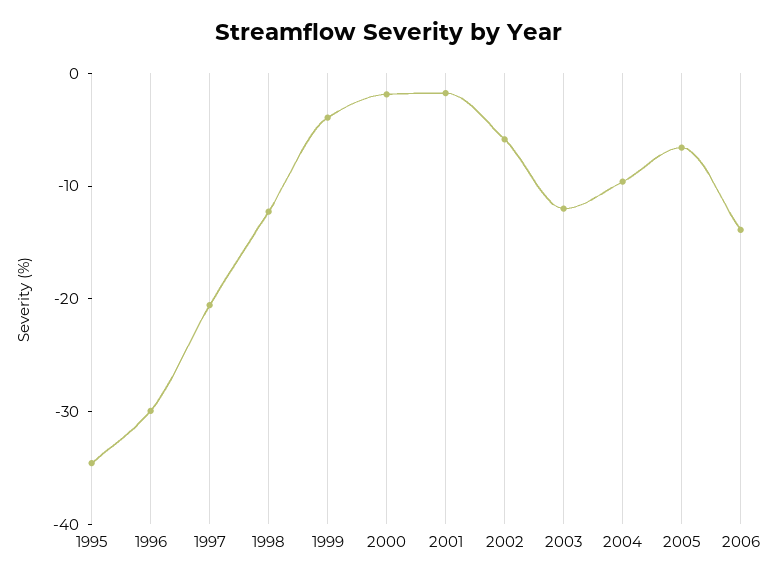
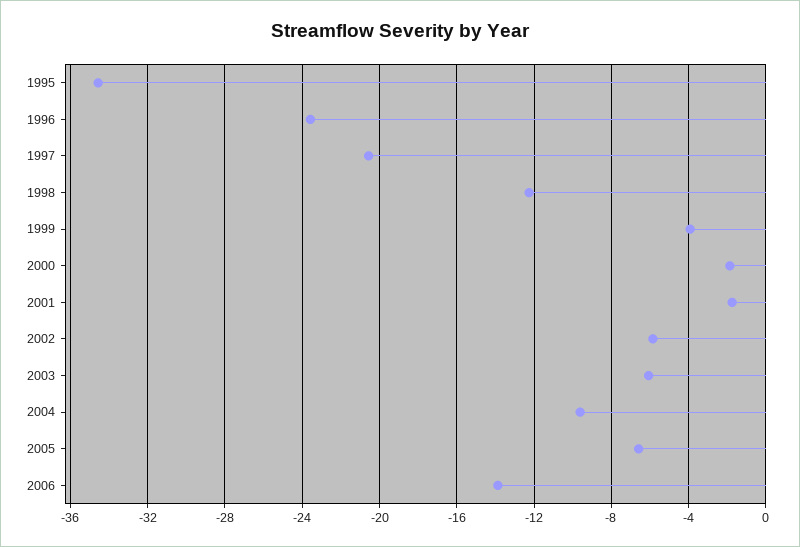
  {
    "1995": -34.5,
-   "1996": -30,
+   "1996": -23.5,
    "1997": -20.5,
    "1998": -12.5,
    "1999": -4,
    "2000": -2,
    "2001": -2,
    "2002": -6,
-   "2003": -12,
+   "2003": -6,
    "2004": -9.5,
    "2005": -6.5,
    "2006": -14
  }

